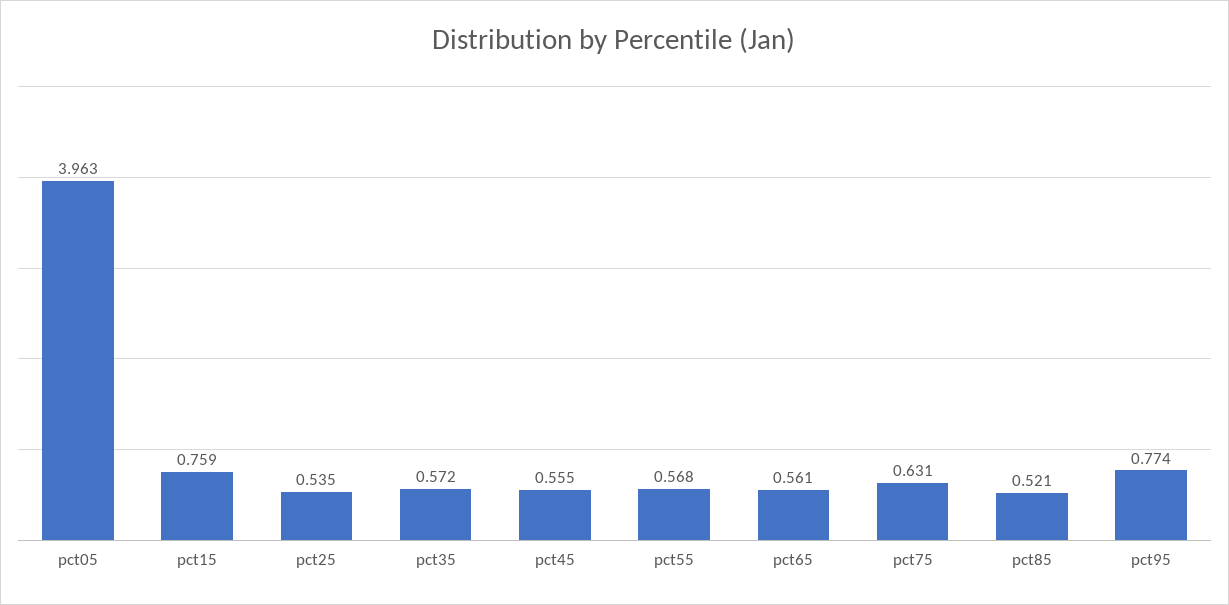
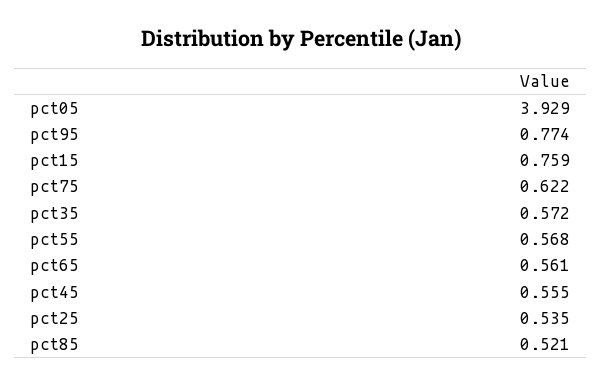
  {
-   "pct05": 3.963,
+   "pct05": 3.929,
    "pct15": 0.759,
    "pct25": 0.535,
    "pct35": 0.572,
    "pct45": 0.555,
    "pct55": 0.568,
    "pct65": 0.561,
-   "pct75": 0.631,
+   "pct75": 0.622,
    "pct85": 0.521,
    "pct95": 0.774
  }

